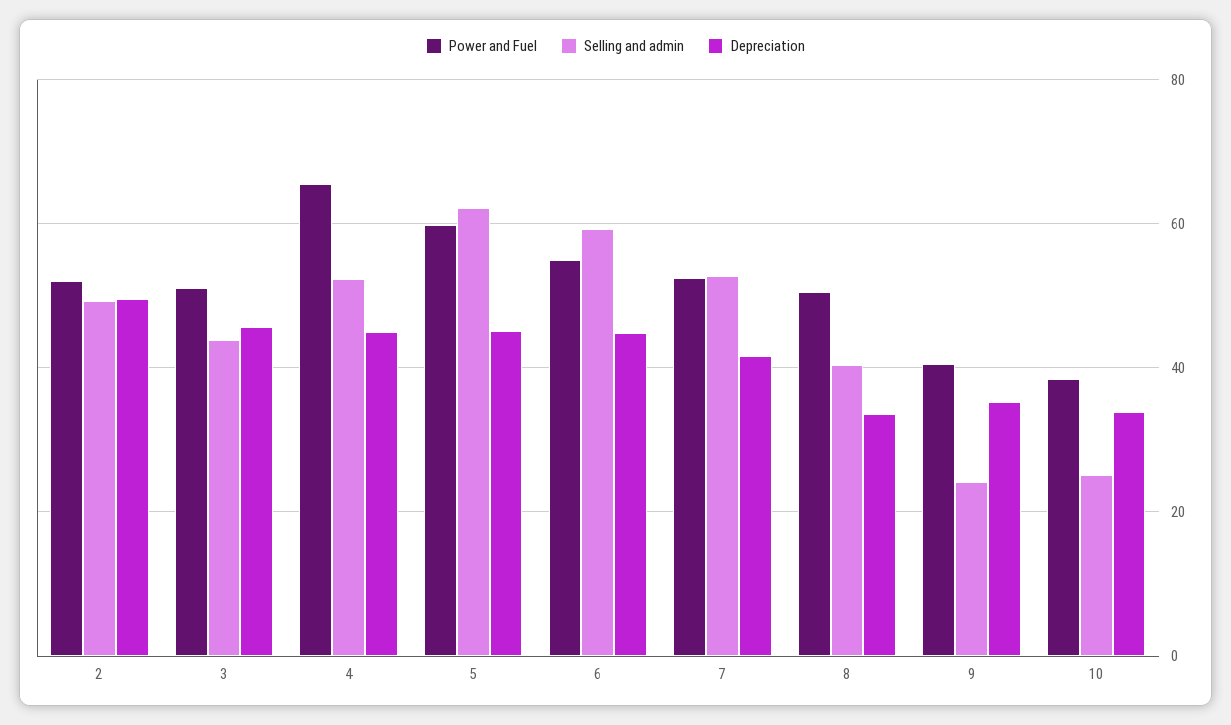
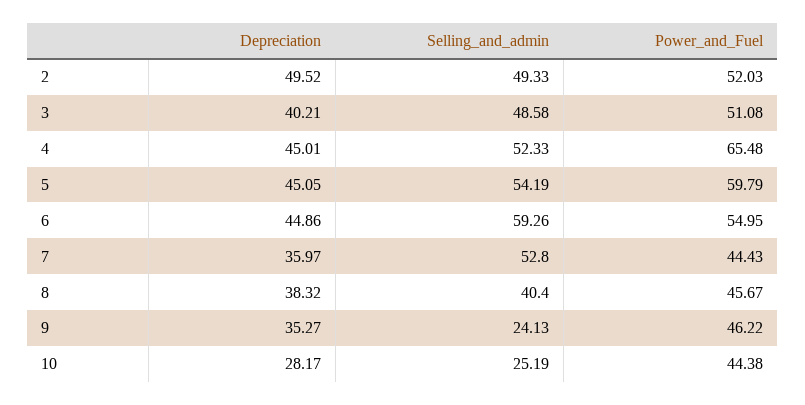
  {
    "Power and Fuel": {
      "2": 52.03,
      "3": 51.08,
      "4": 65.48,
      "5": 59.79,
      "6": 54.95,
-     "7": 52,
+     "7": 44.43,
-     "8": 50,
+     "8": 45.67,
-     "9": 40,
+     "9": 46.22,
-     "10": 38
+     "10": 44.38
    },
    "Selling and admin": {
      "2": 49.33,
-     "3": 44,
+     "3": 48.58,
      "4": 52.33,
-     "5": 62,
+     "5": 54.19,
      "6": 59.26,
      "7": 52.8,
      "8": 40.4,
      "9": 24.13,
      "10": 25.19
    },
    "Depreciation": {
      "2": 49.52,
-     "3": 46,
+     "3": 40.21,
      "4": 45.01,
      "5": 45.05,
      "6": 44.86,
-     "7": 42,
+     "7": 35.97,
-     "8": 34,
+     "8": 38.32,
      "9": 35.27,
-     "10": 34
+     "10": 28.17
    }
  }

